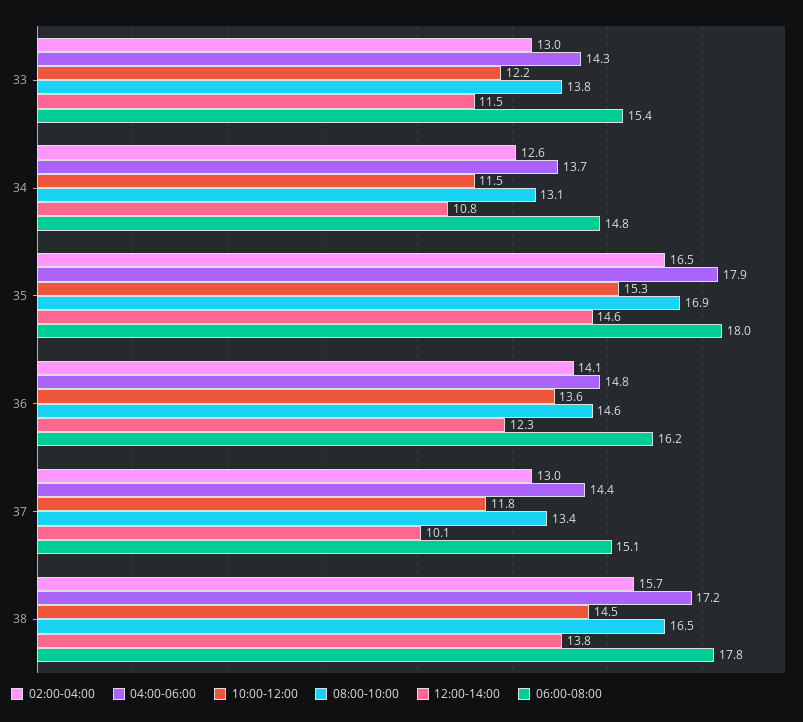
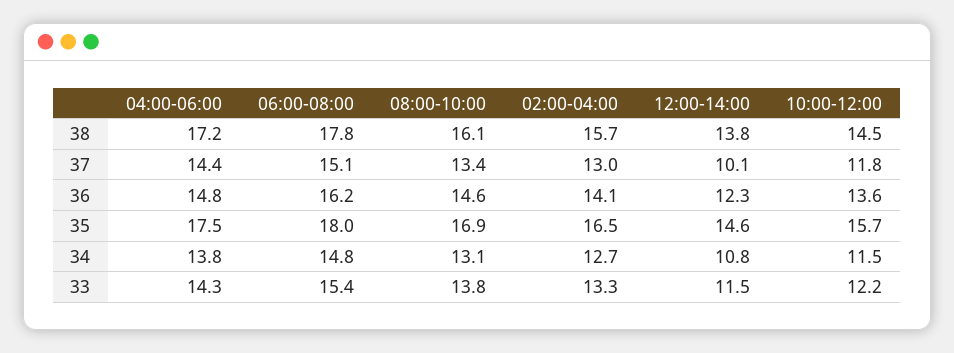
  {
    "02:00-04:00": {
-     "33": 13,
+     "33": 13.3,
-     "34": 12.6,
+     "34": 12.7,
      "35": 16.5,
      "36": 14.1,
      "37": 13,
      "38": 15.7
    },
    "04:00-06:00": {
      "33": 14.3,
-     "34": 13.7,
+     "34": 13.8,
-     "35": 17.9,
+     "35": 17.5,
      "36": 14.8,
      "37": 14.4,
      "38": 17.2
    },
    "10:00-12:00": {
      "33": 12.2,
      "34": 11.5,
-     "35": 15.3,
+     "35": 15.7,
      "36": 13.6,
      "37": 11.8,
      "38": 14.5
    },
    "08:00-10:00": {
      "33": 13.8,
      "34": 13.1,
      "35": 16.9,
      "36": 14.6,
      "37": 13.4,
-     "38": 16.5
+     "38": 16.1
    },
    "12:00-14:00": {
      "33": 11.5,
      "34": 10.8,
      "35": 14.6,
      "36": 12.3,
      "37": 10.1,
      "38": 13.8
    },
    "06:00-08:00": {
      "33": 15.4,
      "34": 14.8,
      "35": 18,
      "36": 16.2,
      "37": 15.1,
      "38": 17.8
    }
  }

